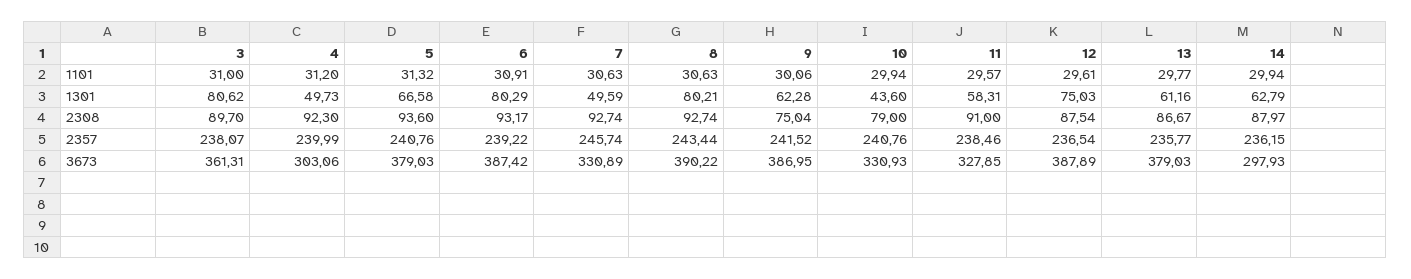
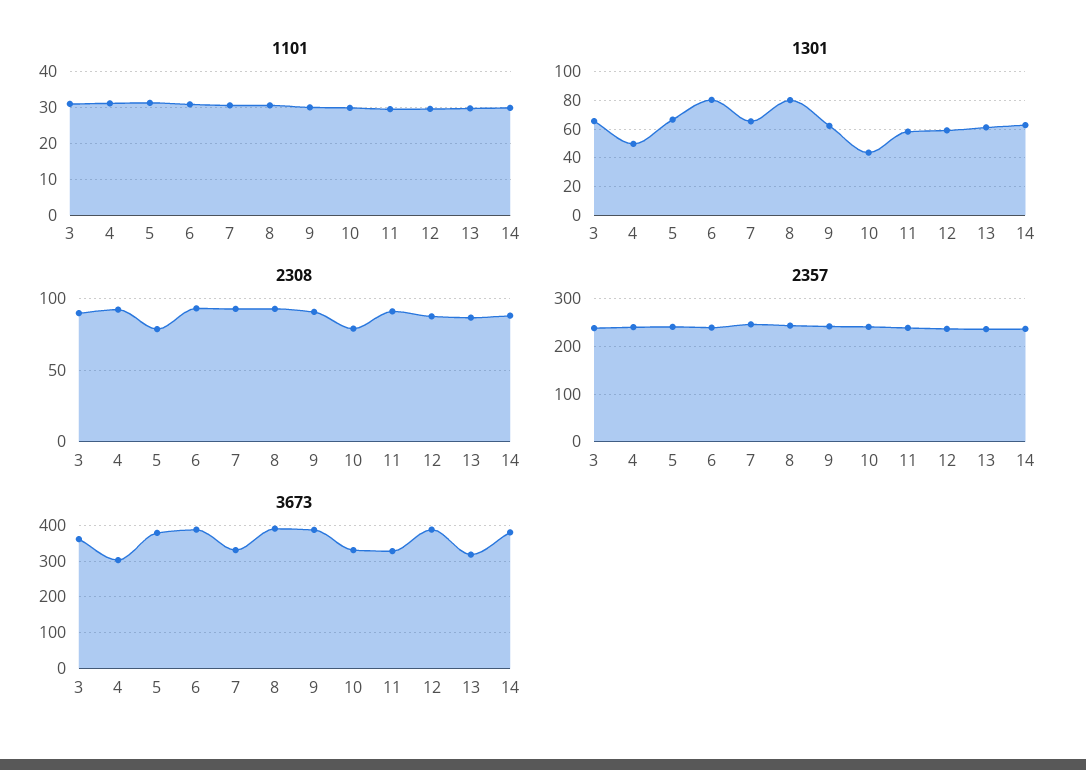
  {
    "1101": {
      "3": 31,
      "4": 31.2,
      "5": 31.32,
      "6": 30.91,
      "7": 30.63,
      "8": 30.63,
      "9": 30.06,
      "10": 29.94,
      "11": 29.57,
      "12": 29.61,
      "13": 29.77,
      "14": 29.94
    },
    "1301": {
-     "3": 80.62,
+     "3": 65,
      "4": 49.73,
      "5": 66.58,
      "6": 80.29,
-     "7": 49.59,
+     "7": 65,
      "8": 80.21,
      "9": 62.28,
      "10": 43.6,
      "11": 58.31,
-     "12": 75.03,
+     "12": 60,
      "13": 61.16,
      "14": 62.79
    },
    "2308": {
      "3": 89.7,
      "4": 92.3,
-     "5": 93.6,
+     "5": 80,
      "6": 93.17,
      "7": 92.74,
      "8": 92.74,
-     "9": 75.04,
+     "9": 90,
      "10": 79,
      "11": 91,
      "12": 87.54,
      "13": 86.67,
      "14": 87.97
    },
    "2357": {
      "3": 238.07,
      "4": 239.99,
      "5": 240.76,
      "6": 239.22,
      "7": 245.74,
      "8": 243.44,
      "9": 241.52,
      "10": 240.76,
      "11": 238.46,
      "12": 236.54,
      "13": 235.77,
      "14": 236.15
    },
    "3673": {
      "3": 361.31,
      "4": 303.06,
      "5": 379.03,
      "6": 387.42,
      "7": 330.89,
      "8": 390.22,
      "9": 386.95,
      "10": 330.93,
      "11": 327.85,
      "12": 387.89,
-     "13": 379.03,
+     "13": 320,
-     "14": 297.93
+     "14": 380
    }
  }

